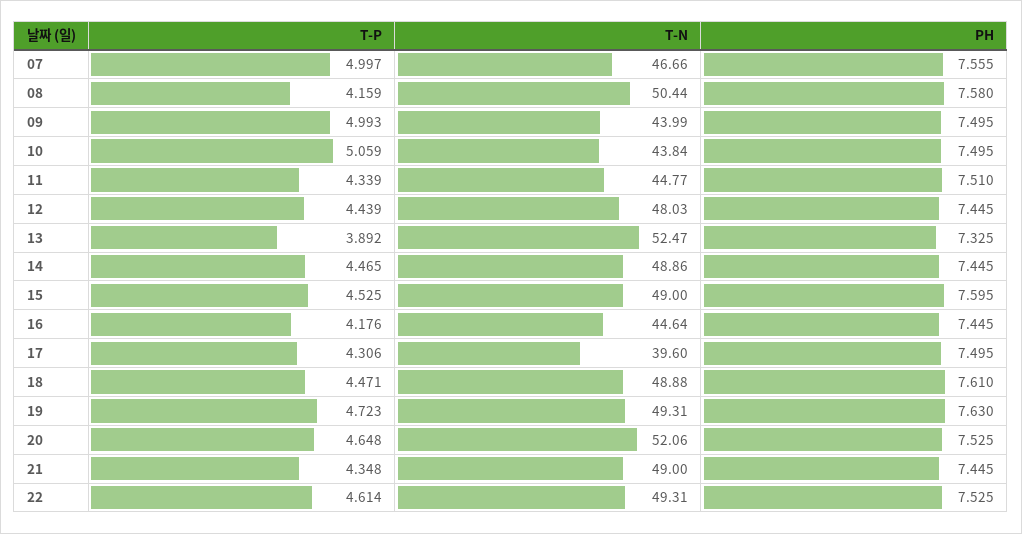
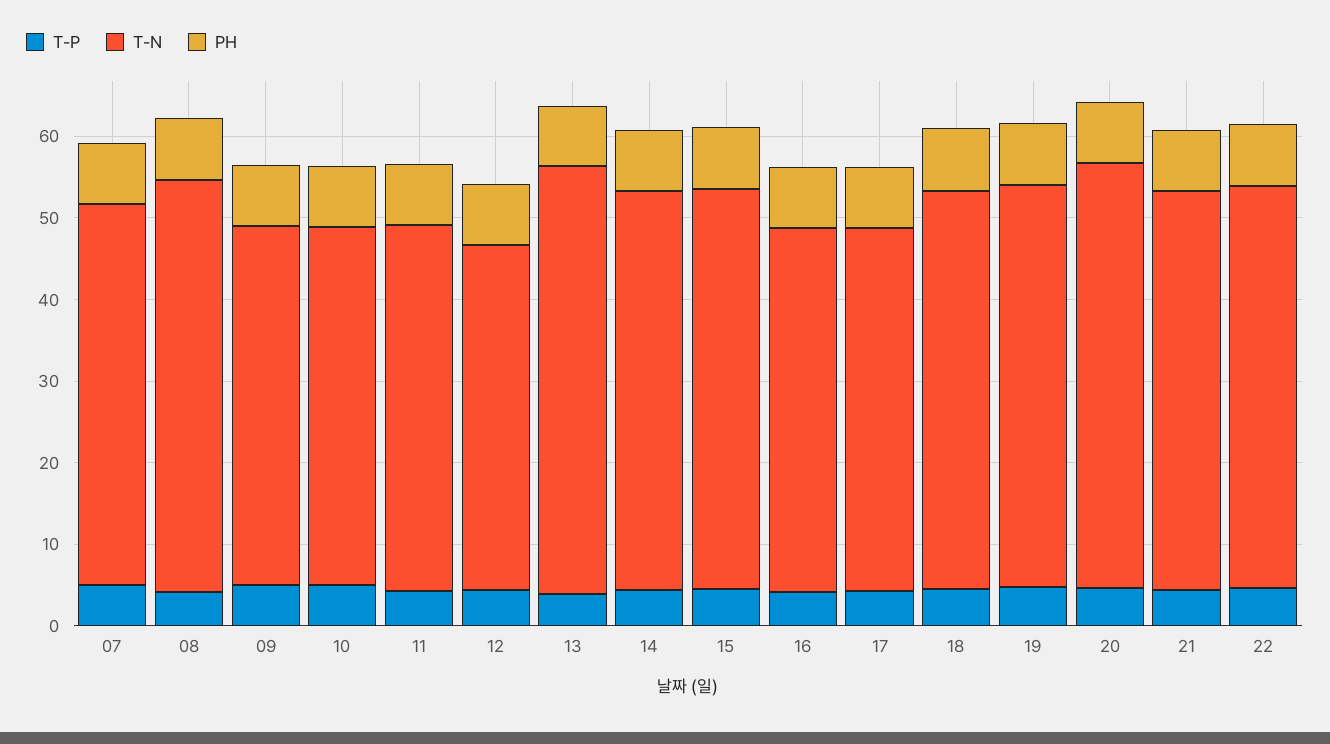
  {
    "T-P": {
      "07": 4.997,
      "08": 4.159,
      "09": 4.993,
      "10": 5.059,
      "11": 4.339,
      "12": 4.439,
      "13": 3.892,
      "14": 4.465,
      "15": 4.525,
      "16": 4.176,
      "17": 4.306,
      "18": 4.471,
      "19": 4.723,
      "20": 4.648,
      "21": 4.348,
      "22": 4.614
    },
    "T-N": {
      "07": 46.66,
      "08": 50.44,
      "09": 43.99,
      "10": 43.84,
      "11": 44.77,
-     "12": 48.03,
+     "12": 42,
      "13": 52.47,
      "14": 48.86,
      "15": 49,
      "16": 44.64,
-     "17": 39.6,
+     "17": 44,
      "18": 48.88,
      "19": 49.31,
      "20": 52.06,
      "21": 49,
      "22": 49.31
    },
    "PH": {
      "07": 7.555,
      "08": 7.58,
      "09": 7.495,
      "10": 7.495,
      "11": 7.51,
      "12": 7.445,
      "13": 7.325,
      "14": 7.445,
      "15": 7.595,
      "16": 7.445,
      "17": 7.495,
      "18": 7.61,
      "19": 7.63,
      "20": 7.525,
      "21": 7.445,
      "22": 7.525
    }
  }

